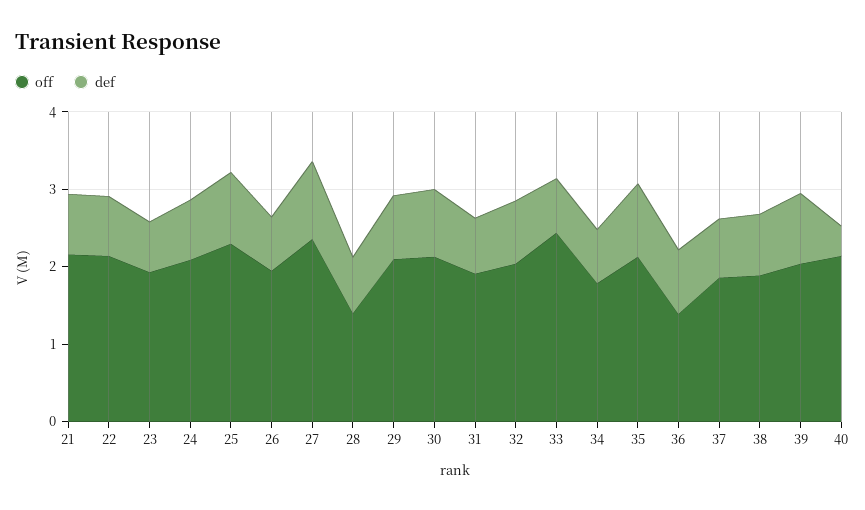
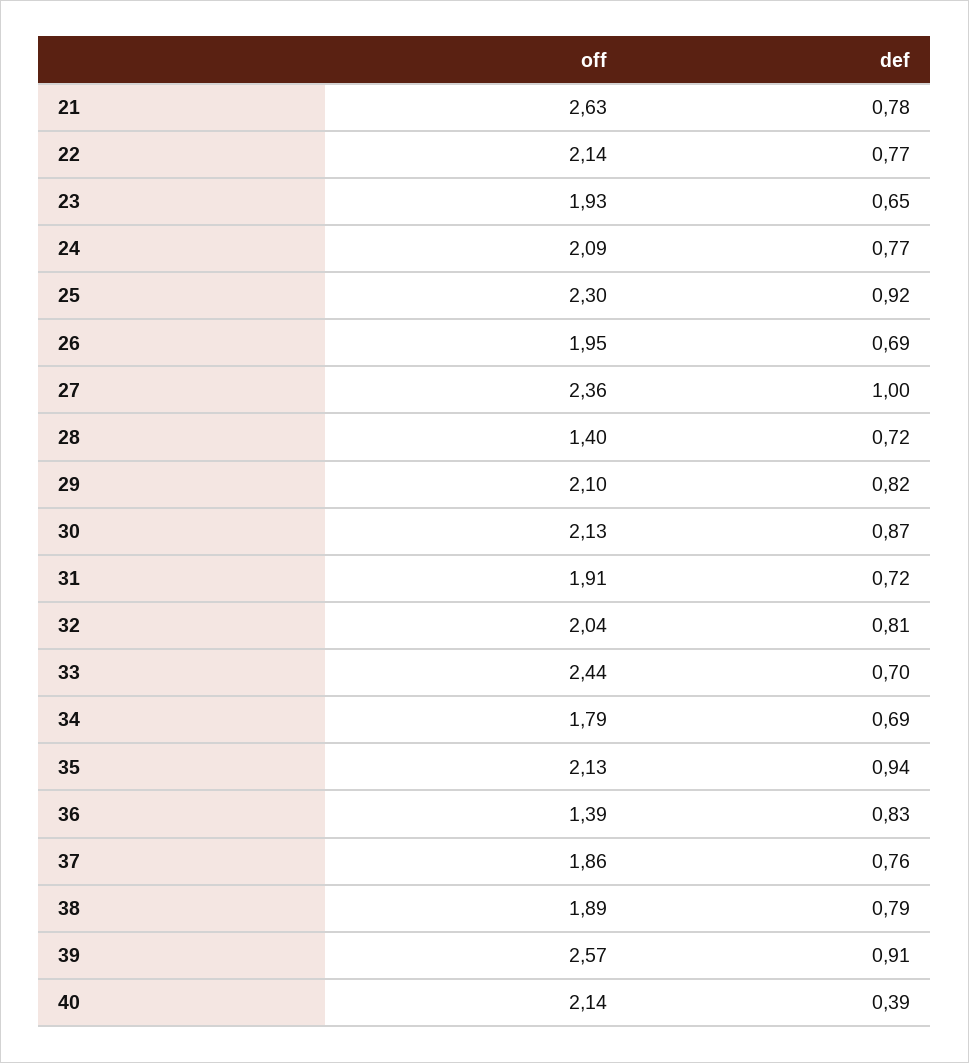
  {
    "off": {
-     "21": 2.2,
+     "21": 2.63,
      "22": 2.14,
      "23": 1.93,
      "24": 2.09,
      "25": 2.3,
      "26": 1.95,
      "27": 2.36,
      "28": 1.4,
      "29": 2.1,
      "30": 2.13,
      "31": 1.91,
      "32": 2.04,
      "33": 2.44,
      "34": 1.79,
      "35": 2.13,
      "36": 1.39,
      "37": 1.86,
      "38": 1.89,
-     "39": 2,
+     "39": 2.57,
      "40": 2.14
    },
    "def": {
      "21": 0.78,
      "22": 0.77,
      "23": 0.65,
      "24": 0.77,
      "25": 0.92,
      "26": 0.69,
      "27": 1,
      "28": 0.72,
      "29": 0.82,
      "30": 0.87,
      "31": 0.72,
      "32": 0.81,
      "33": 0.7,
      "34": 0.69,
      "35": 0.94,
      "36": 0.83,
      "37": 0.76,
      "38": 0.79,
      "39": 0.91,
      "40": 0.39
    }
  }

